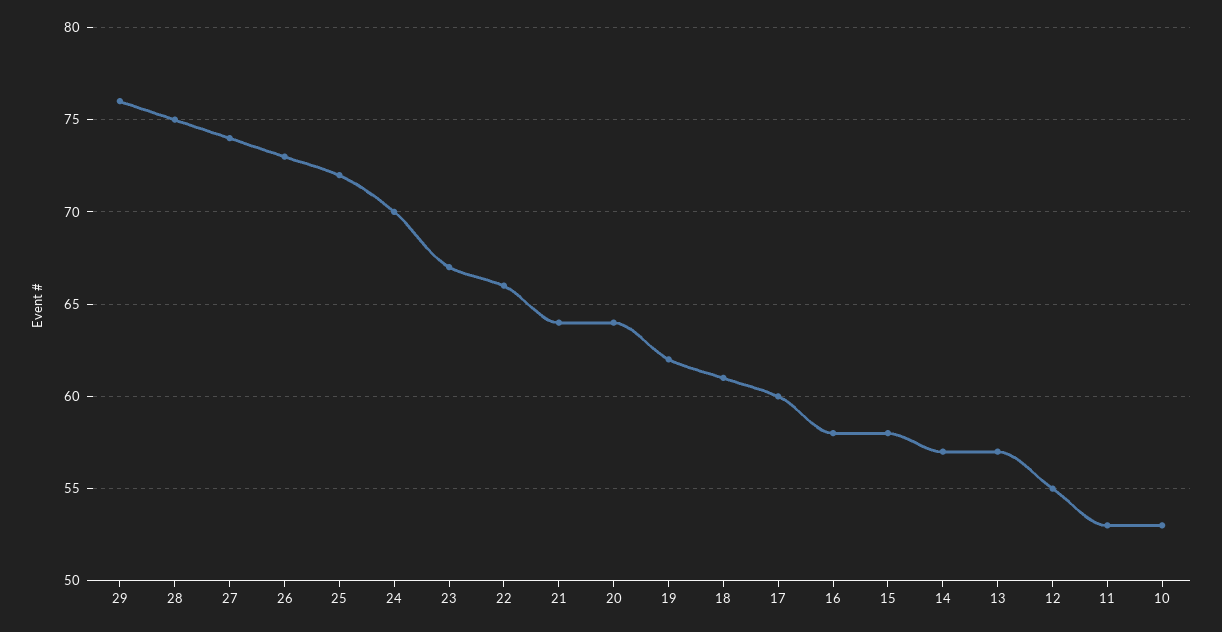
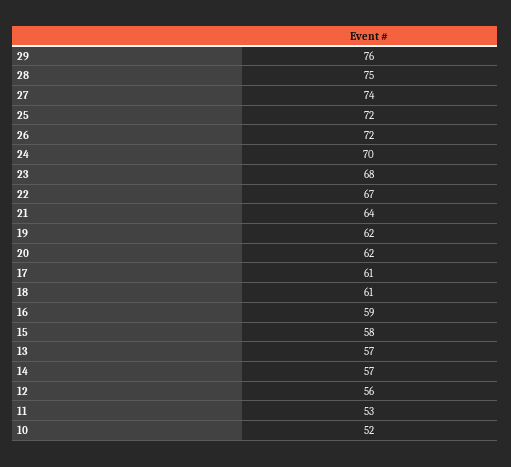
  {
    "29": 76,
    "28": 75,
    "27": 74,
-   "26": 73,
+   "26": 72,
    "25": 72,
    "24": 70,
-   "23": 67,
+   "23": 68,
-   "22": 66,
+   "22": 67,
    "21": 64,
-   "20": 64,
+   "20": 62,
    "19": 62,
    "18": 61,
-   "17": 60,
+   "17": 61,
-   "16": 58,
+   "16": 59,
    "15": 58,
    "14": 57,
    "13": 57,
-   "12": 55,
+   "12": 56,
    "11": 53,
-   "10": 53
+   "10": 52
  }

